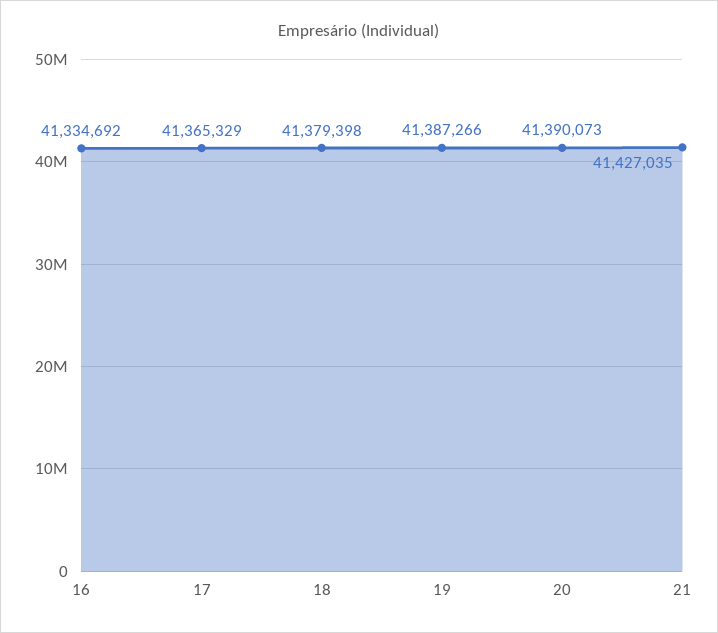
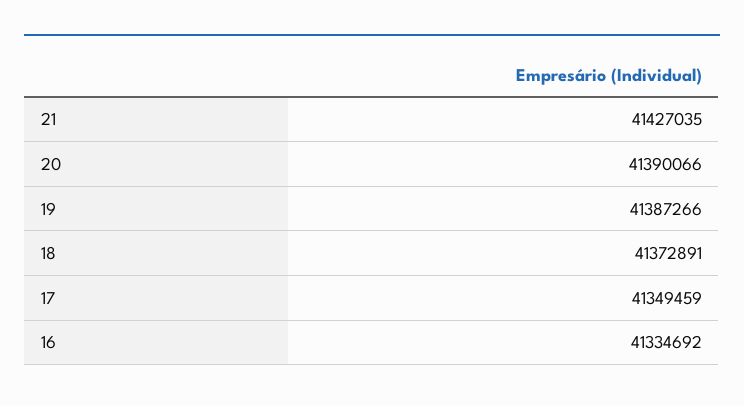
  {
    "16": 41334692,
-   "17": 41365329,
+   "17": 41349459,
-   "18": 41379398,
+   "18": 41372891,
    "19": 41387266,
-   "20": 41390073,
+   "20": 41390066,
    "21": 41427035
  }

